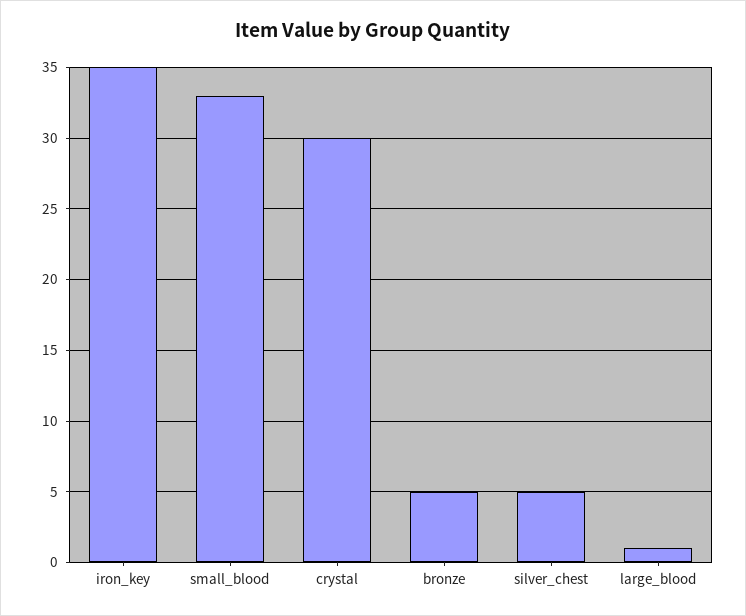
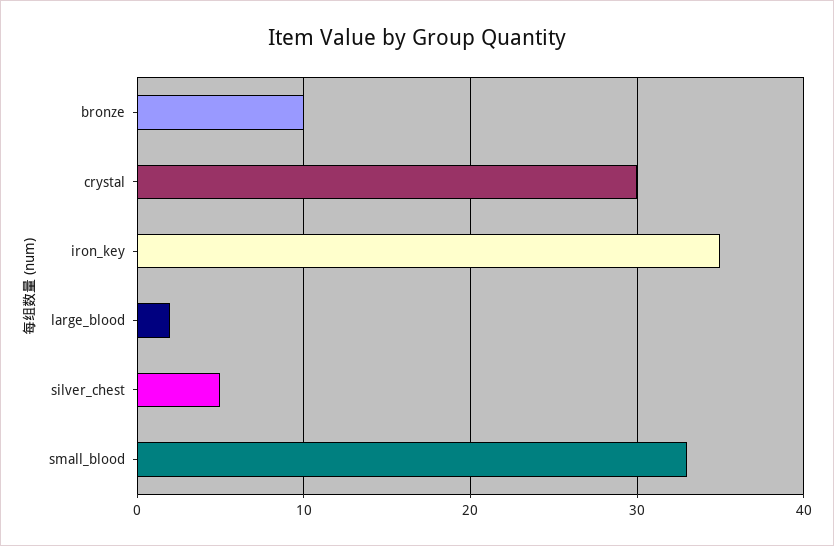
  {
    "iron_key": 35,
    "small_blood": 33,
    "crystal": 30,
-   "bronze": 5,
+   "bronze": 10,
    "silver_chest": 5,
-   "large_blood": 1
+   "large_blood": 2
  }

